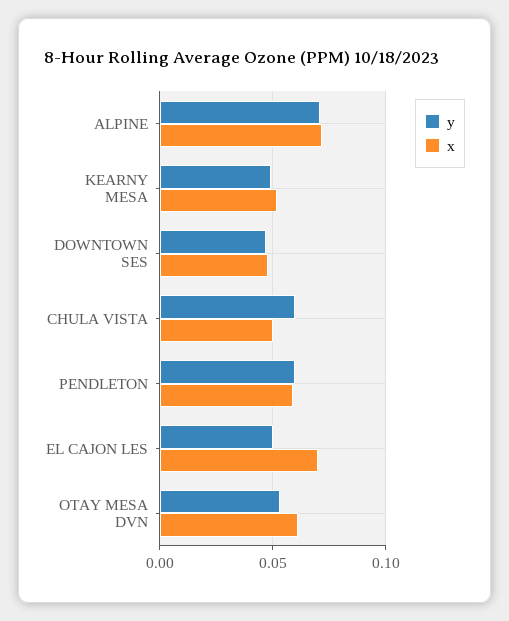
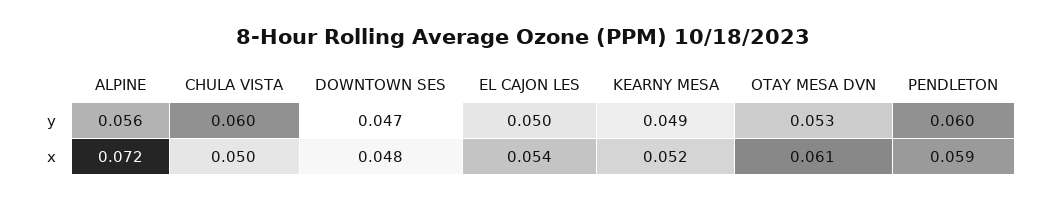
  {
    "y": {
-     "ALPINE": 0.07,
+     "ALPINE": 0.056,
      "KEARNY MESA": 0.049,
      "DOWNTOWN SES": 0.047,
      "CHULA VISTA": 0.06,
      "PENDLETON": 0.06,
      "EL CAJON LES": 0.05,
      "OTAY MESA DVN": 0.053
    },
    "x": {
      "ALPINE": 0.072,
      "KEARNY MESA": 0.052,
      "DOWNTOWN SES": 0.048,
      "CHULA VISTA": 0.05,
      "PENDLETON": 0.059,
-     "EL CAJON LES": 0.07,
+     "EL CAJON LES": 0.054,
      "OTAY MESA DVN": 0.061
    }
  }

